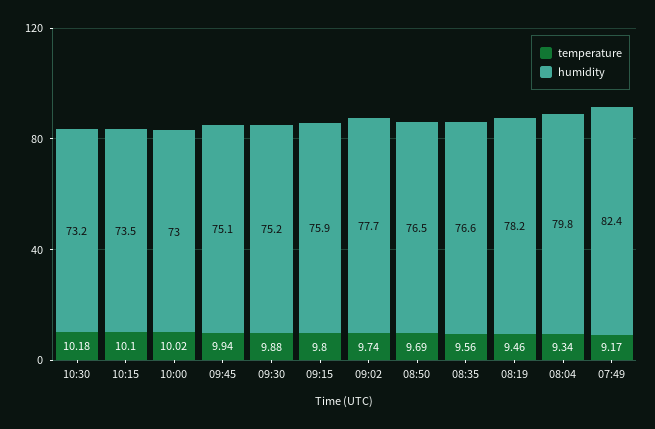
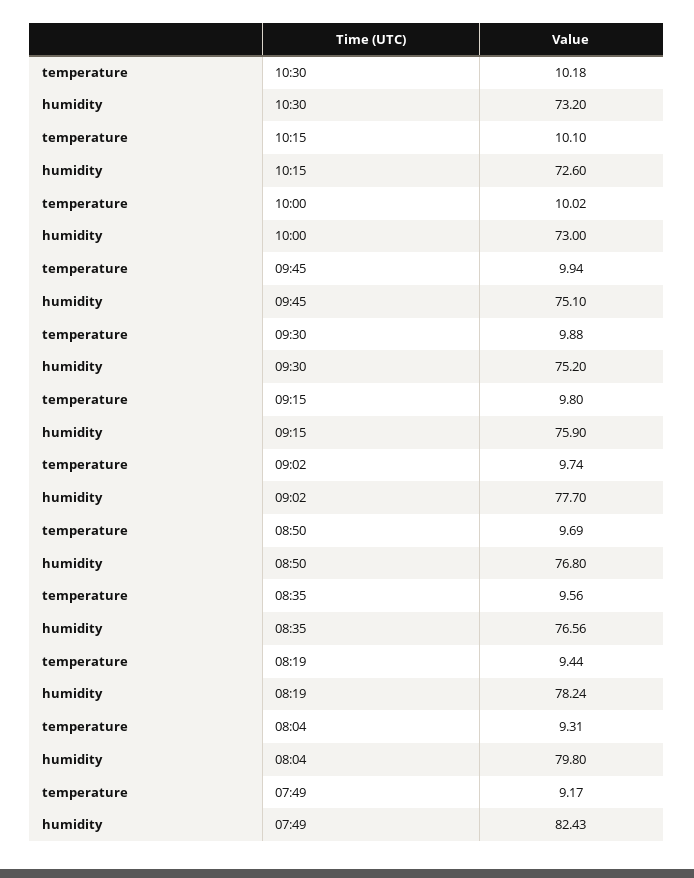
  {
    "temperature": {
      "10:30": 10.18,
      "10:15": 10.1,
      "10:00": 10.02,
      "09:45": 9.94,
      "09:30": 9.88,
      "09:15": 9.8,
      "09:02": 9.74,
      "08:50": 9.69,
      "08:35": 9.56,
-     "08:19": 9.46,
+     "08:19": 9.44,
-     "08:04": 9.34,
+     "08:04": 9.31,
      "07:49": 9.17
    },
    "humidity": {
      "10:30": 73.2,
-     "10:15": 73.5,
+     "10:15": 72.6,
      "10:00": 73,
      "09:45": 75.1,
      "09:30": 75.2,
      "09:15": 75.9,
      "09:02": 77.7,
-     "08:50": 76.5,
+     "08:50": 76.8,
      "08:35": 76.56,
      "08:19": 78.24,
      "08:04": 79.8,
      "07:49": 82.43
    }
  }

